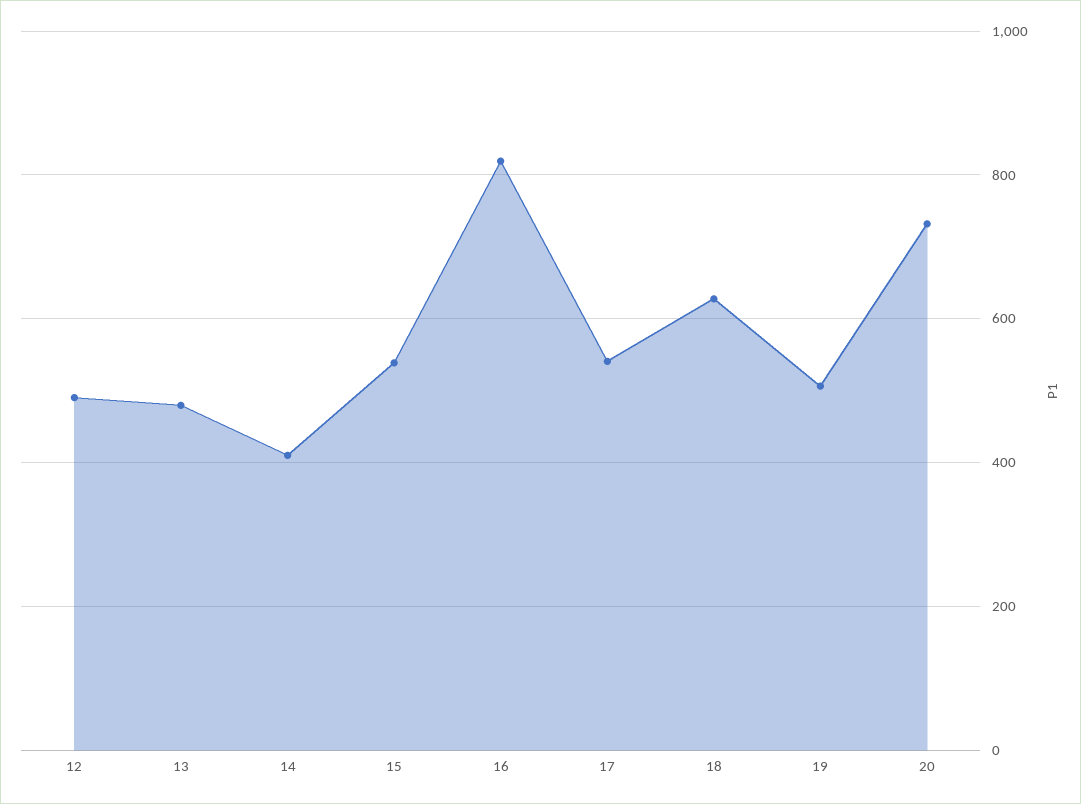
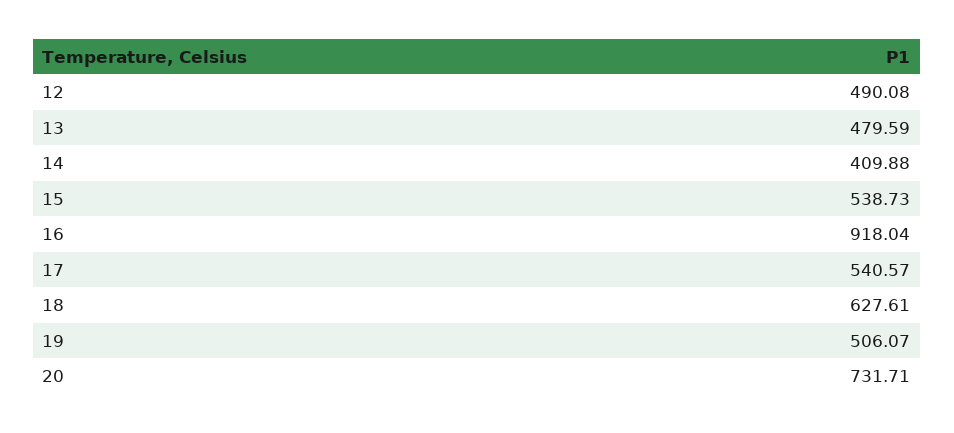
  {
    "12": 490.08,
    "13": 479.59,
    "14": 409.88,
    "15": 538.73,
-   "16": 820,
+   "16": 918.04,
    "17": 540.57,
    "18": 627.61,
    "19": 506.07,
    "20": 731.71
  }

